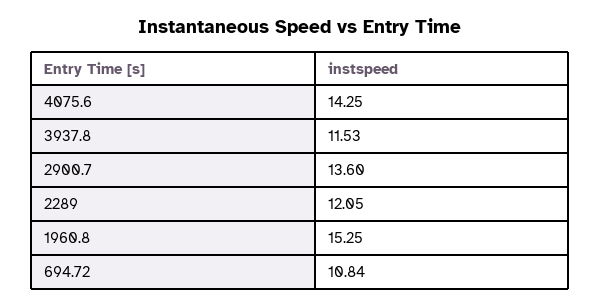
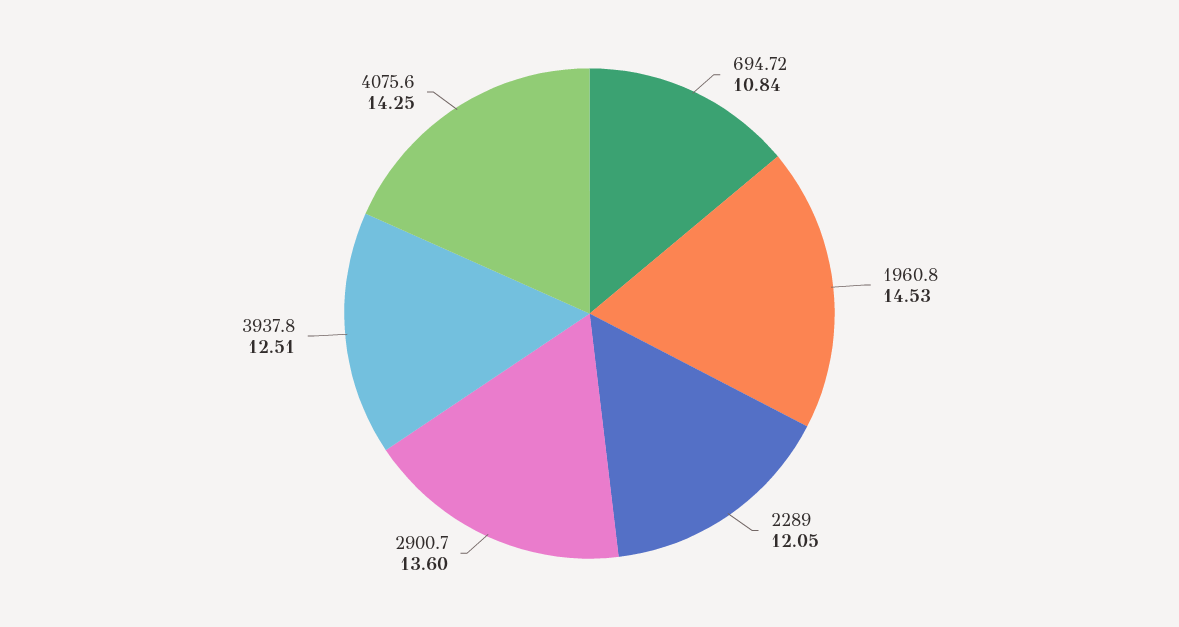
  {
    "4075.6": 14.25,
-   "3937.8": 11.53,
+   "3937.8": 12.51,
    "2900.7": 13.6,
    "2289": 12.05,
-   "1960.8": 15.25,
+   "1960.8": 14.53,
    "694.72": 10.84
  }

